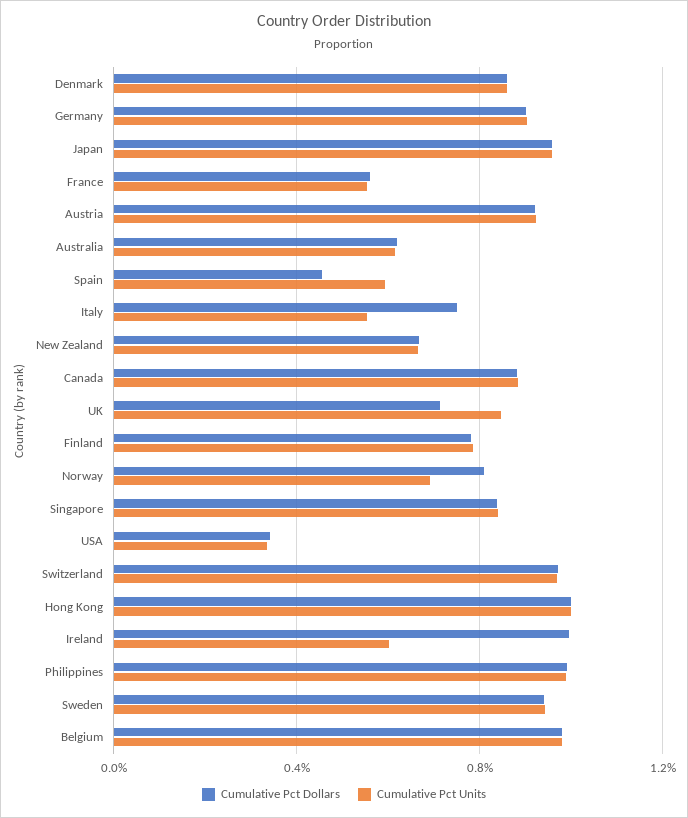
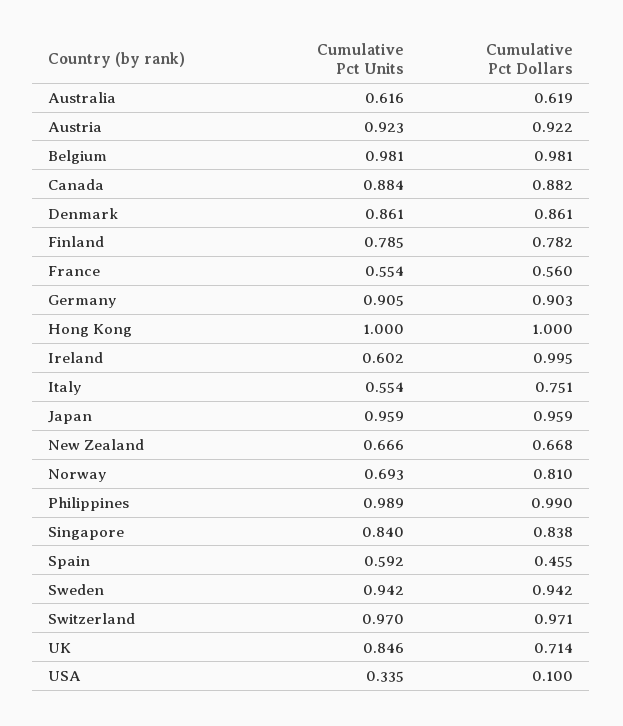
  {
    "Cumulative Pct Dollars": {
      "Denmark": 0.861,
      "Germany": 0.903,
      "Japan": 0.959,
      "France": 0.56,
      "Austria": 0.922,
      "Australia": 0.619,
      "Spain": 0.455,
      "Italy": 0.751,
      "New Zealand": 0.668,
      "Canada": 0.882,
      "UK": 0.714,
      "Finland": 0.782,
      "Norway": 0.81,
      "Singapore": 0.838,
-     "USA": 0.35,
+     "USA": 0.1,
      "Switzerland": 0.971,
      "Hong Kong": 1,
      "Ireland": 0.995,
      "Philippines": 0.99,
      "Sweden": 0.942,
      "Belgium": 0.981
    },
    "Cumulative Pct Units": {
      "Denmark": 0.861,
      "Germany": 0.905,
      "Japan": 0.959,
      "France": 0.554,
      "Austria": 0.923,
      "Australia": 0.616,
      "Spain": 0.592,
      "Italy": 0.554,
      "New Zealand": 0.666,
      "Canada": 0.884,
      "UK": 0.846,
      "Finland": 0.785,
      "Norway": 0.693,
      "Singapore": 0.84,
      "USA": 0.335,
      "Switzerland": 0.97,
      "Hong Kong": 1,
      "Ireland": 0.602,
      "Philippines": 0.989,
      "Sweden": 0.942,
      "Belgium": 0.981
    }
  }

